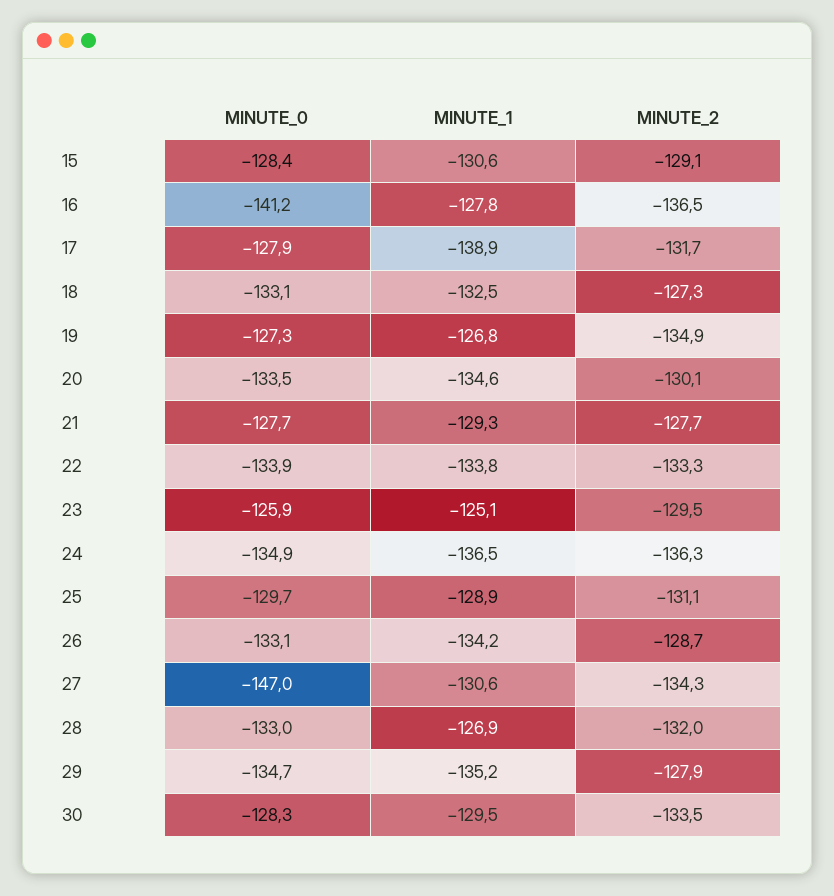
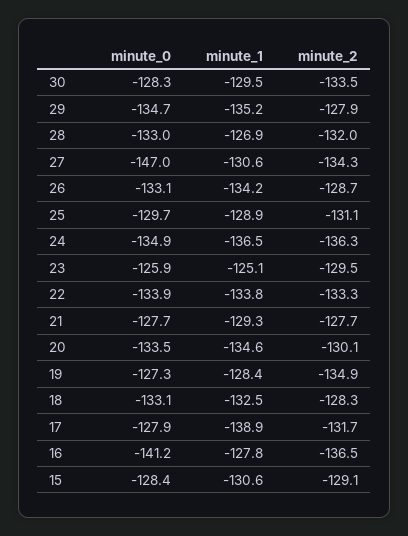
  {
    "MINUTE_0": {
      "15": -128.4,
      "16": -141.2,
      "17": -127.9,
      "18": -133.1,
      "19": -127.3,
      "20": -133.5,
      "21": -127.7,
      "22": -133.9,
      "23": -125.9,
      "24": -134.9,
      "25": -129.7,
      "26": -133.1,
      "27": -147,
      "28": -133,
      "29": -134.7,
      "30": -128.3
    },
    "MINUTE_1": {
      "15": -130.6,
      "16": -127.8,
      "17": -138.9,
      "18": -132.5,
-     "19": -126.8,
+     "19": -128.4,
      "20": -134.6,
      "21": -129.3,
      "22": -133.8,
      "23": -125.1,
      "24": -136.5,
      "25": -128.9,
      "26": -134.2,
      "27": -130.6,
      "28": -126.9,
      "29": -135.2,
      "30": -129.5
    },
    "MINUTE_2": {
      "15": -129.1,
      "16": -136.5,
      "17": -131.7,
-     "18": -127.3,
+     "18": -128.3,
      "19": -134.9,
      "20": -130.1,
      "21": -127.7,
      "22": -133.3,
      "23": -129.5,
      "24": -136.3,
      "25": -131.1,
      "26": -128.7,
      "27": -134.3,
      "28": -132,
      "29": -127.9,
      "30": -133.5
    }
  }

